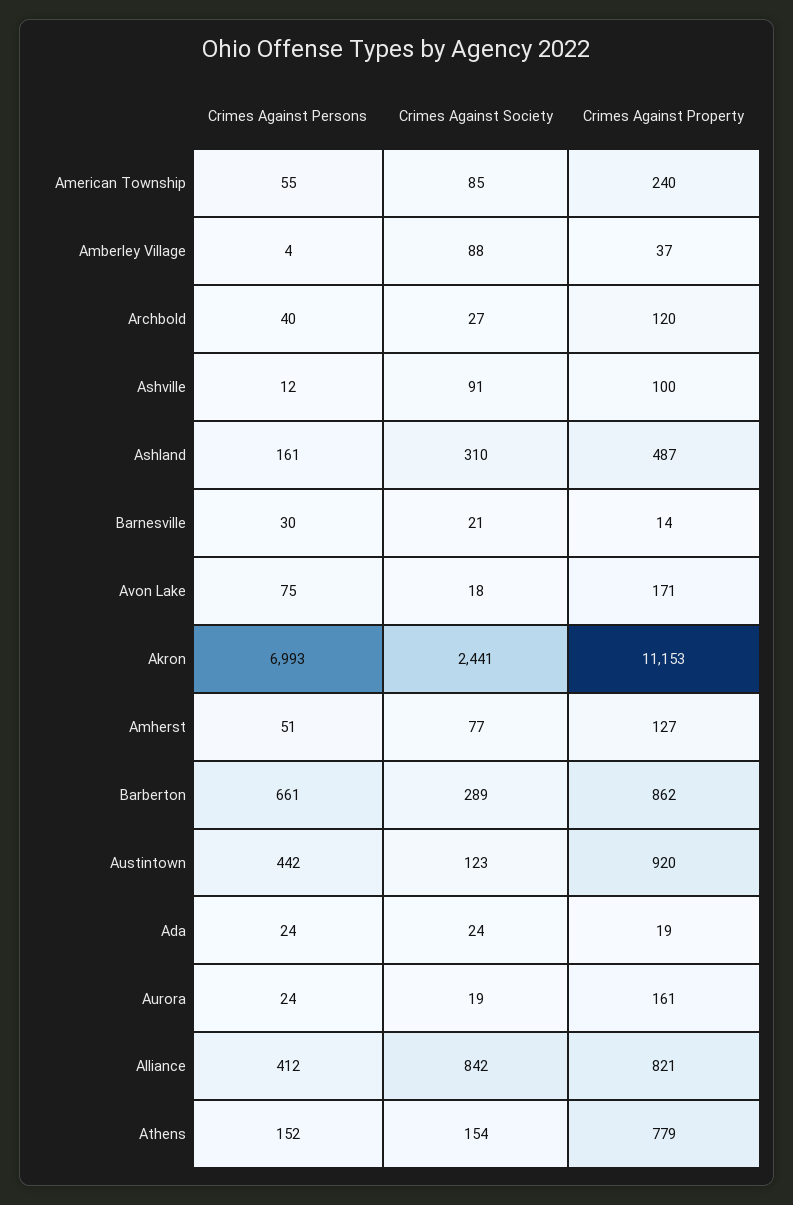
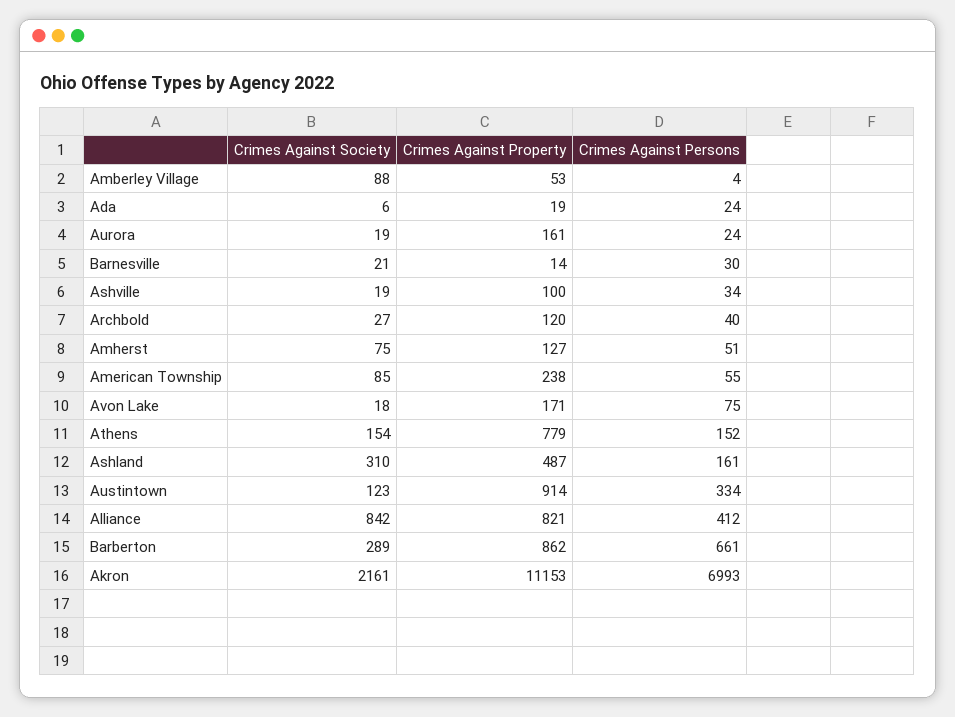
  {
    "Crimes Against Persons": {
      "American Township": 55,
      "Amberley Village": 4,
      "Archbold": 40,
-     "Ashville": 12,
+     "Ashville": 34,
      "Ashland": 161,
      "Barnesville": 30,
      "Avon Lake": 75,
      "Akron": 6993,
      "Amherst": 51,
      "Barberton": 661,
-     "Austintown": 442,
+     "Austintown": 334,
      "Ada": 24,
      "Aurora": 24,
      "Alliance": 412,
      "Athens": 152
    },
    "Crimes Against Society": {
      "American Township": 85,
      "Amberley Village": 88,
      "Archbold": 27,
-     "Ashville": 91,
+     "Ashville": 19,
      "Ashland": 310,
      "Barnesville": 21,
      "Avon Lake": 18,
-     "Akron": 2441,
+     "Akron": 2161,
-     "Amherst": 77,
+     "Amherst": 75,
      "Barberton": 289,
      "Austintown": 123,
-     "Ada": 24,
+     "Ada": 6,
      "Aurora": 19,
      "Alliance": 842,
      "Athens": 154
    },
    "Crimes Against Property": {
-     "American Township": 240,
+     "American Township": 238,
-     "Amberley Village": 37,
+     "Amberley Village": 53,
      "Archbold": 120,
      "Ashville": 100,
      "Ashland": 487,
      "Barnesville": 14,
      "Avon Lake": 171,
      "Akron": 11153,
      "Amherst": 127,
      "Barberton": 862,
-     "Austintown": 920,
+     "Austintown": 914,
      "Ada": 19,
      "Aurora": 161,
      "Alliance": 821,
      "Athens": 779
    }
  }

